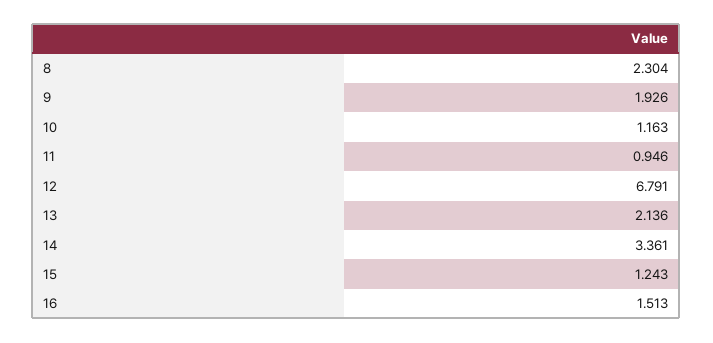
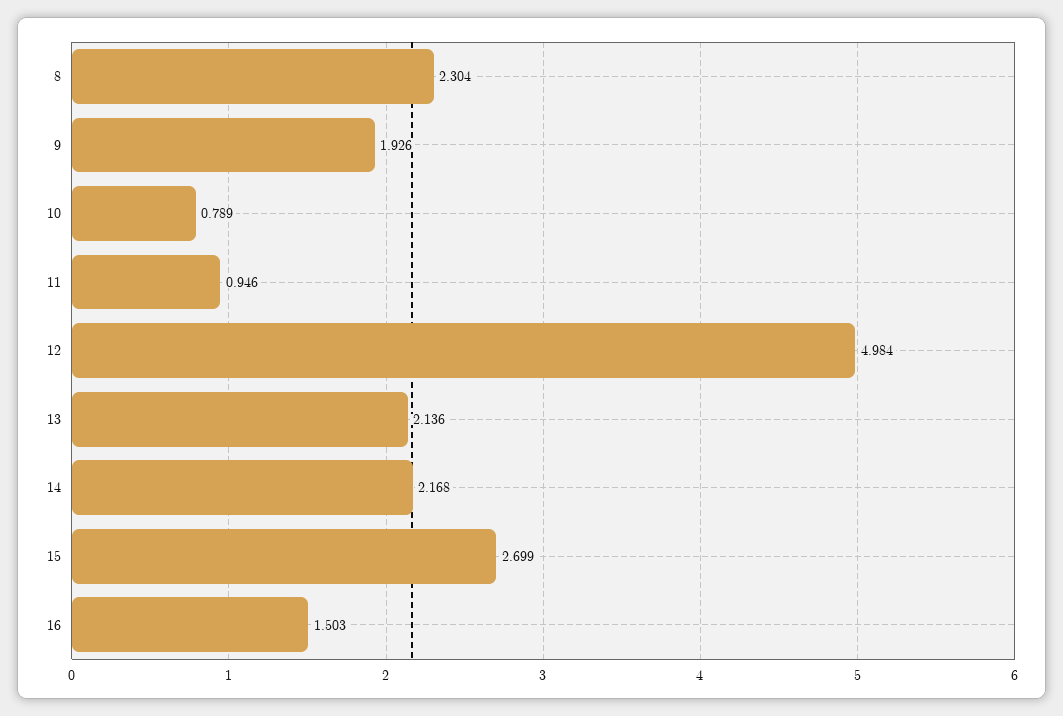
  {
    "8": 2.304,
    "9": 1.926,
-   "10": 1.163,
+   "10": 0.789,
    "11": 0.946,
-   "12": 6.791,
+   "12": 4.984,
    "13": 2.136,
-   "14": 3.361,
+   "14": 2.168,
-   "15": 1.243,
+   "15": 2.699,
-   "16": 1.513
+   "16": 1.503
  }

